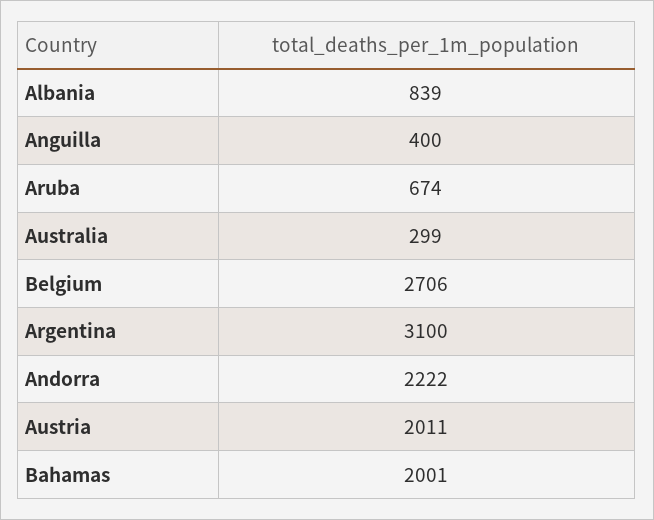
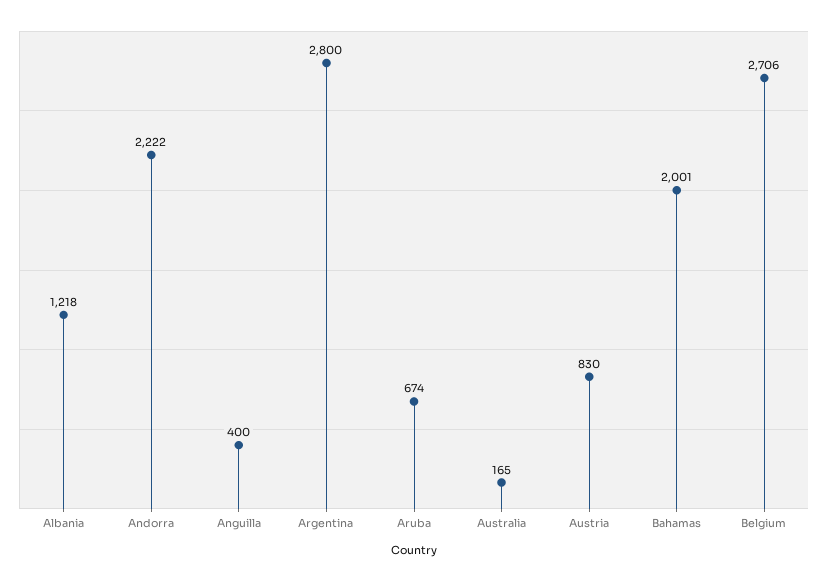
  {
-   "Albania": 839,
+   "Albania": 1218,
    "Anguilla": 400,
    "Aruba": 674,
-   "Australia": 299,
+   "Australia": 165,
    "Belgium": 2706,
-   "Argentina": 3100,
+   "Argentina": 2800,
    "Andorra": 2222,
-   "Austria": 2011,
+   "Austria": 830,
    "Bahamas": 2001
  }

